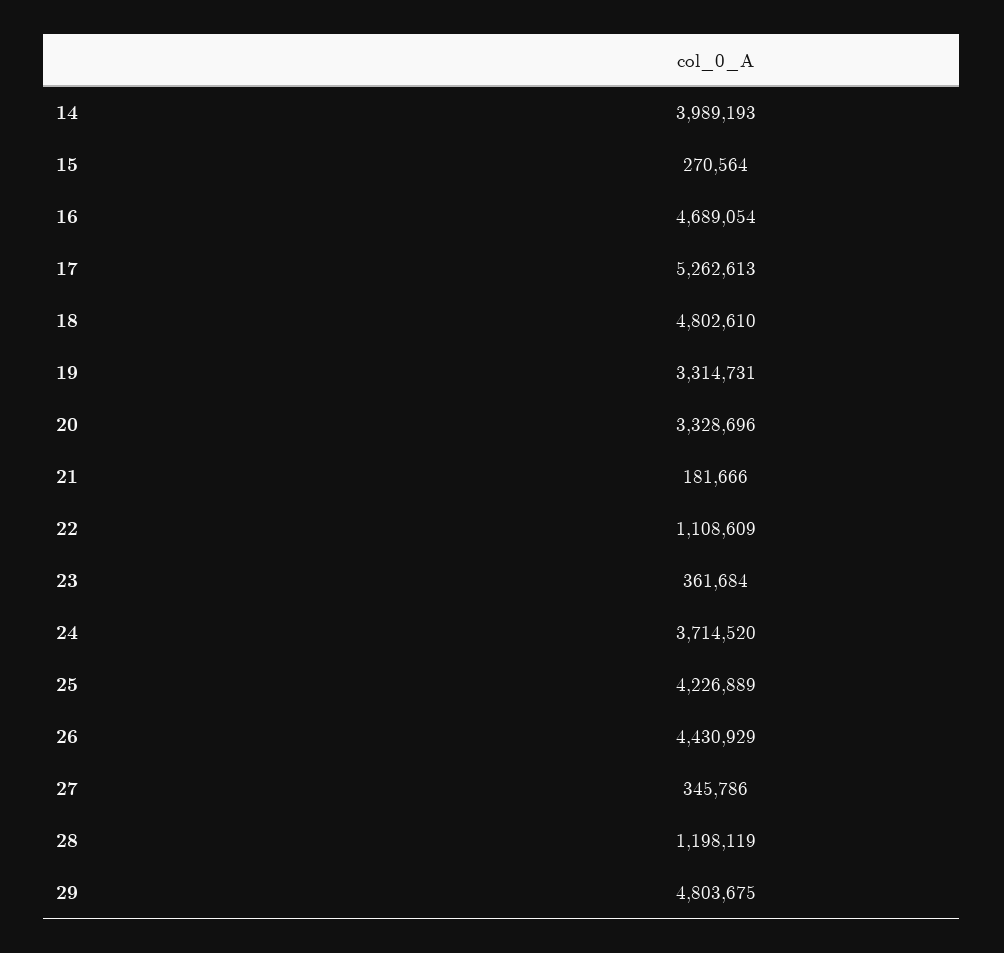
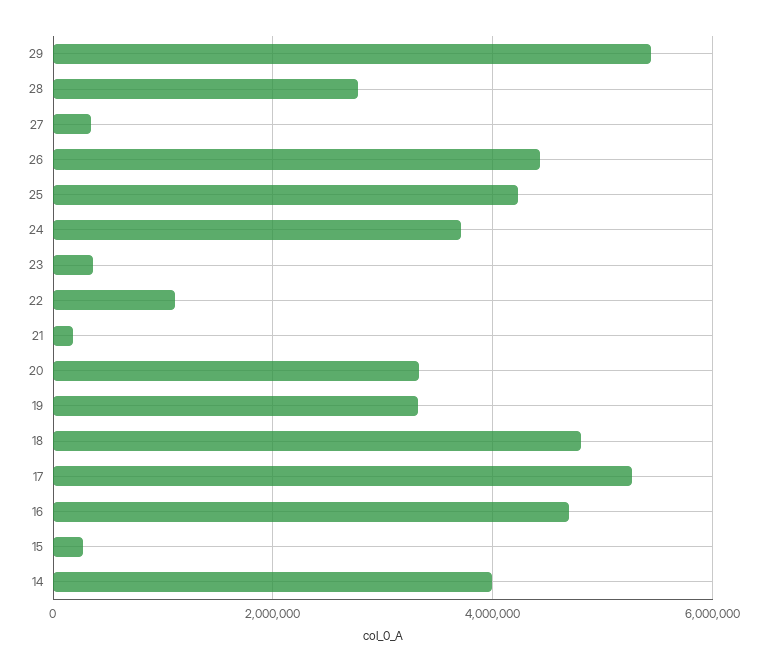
  {
    "14": 3989193,
    "15": 270564,
    "16": 4689054,
    "17": 5262613,
    "18": 4802610,
    "19": 3314731,
    "20": 3328696,
    "21": 181666,
    "22": 1108609,
    "23": 361684,
    "24": 3714520,
    "25": 4226889,
    "26": 4430929,
    "27": 345786,
-   "28": 1198119,
+   "28": 2800000,
-   "29": 4803675
+   "29": 5400000
  }

